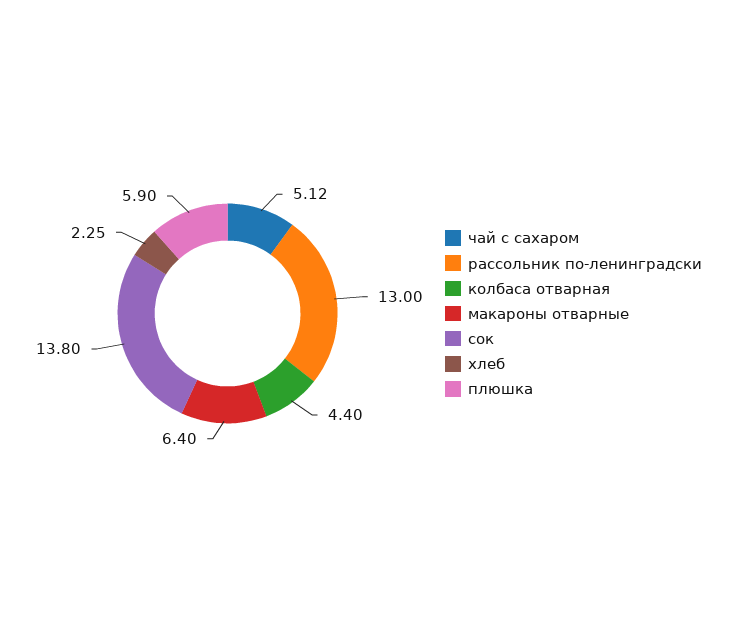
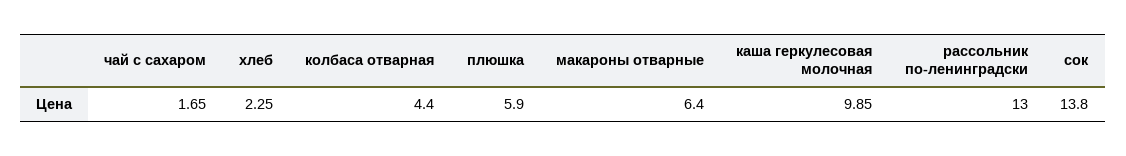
  {
-   "чай с сахаром": 5.12,
+   "чай с сахаром": 1.65,
    "рассольник по-ленинградски": 13,
    "колбаса отварная": 4.4,
    "макароны отварные": 6.4,
    "сок": 13.8,
    "хлеб": 2.25,
-   "плюшка": 5.9
+   "плюшка": 5.9,
+   "каша геркулесовая молочная": 9.85
  }

